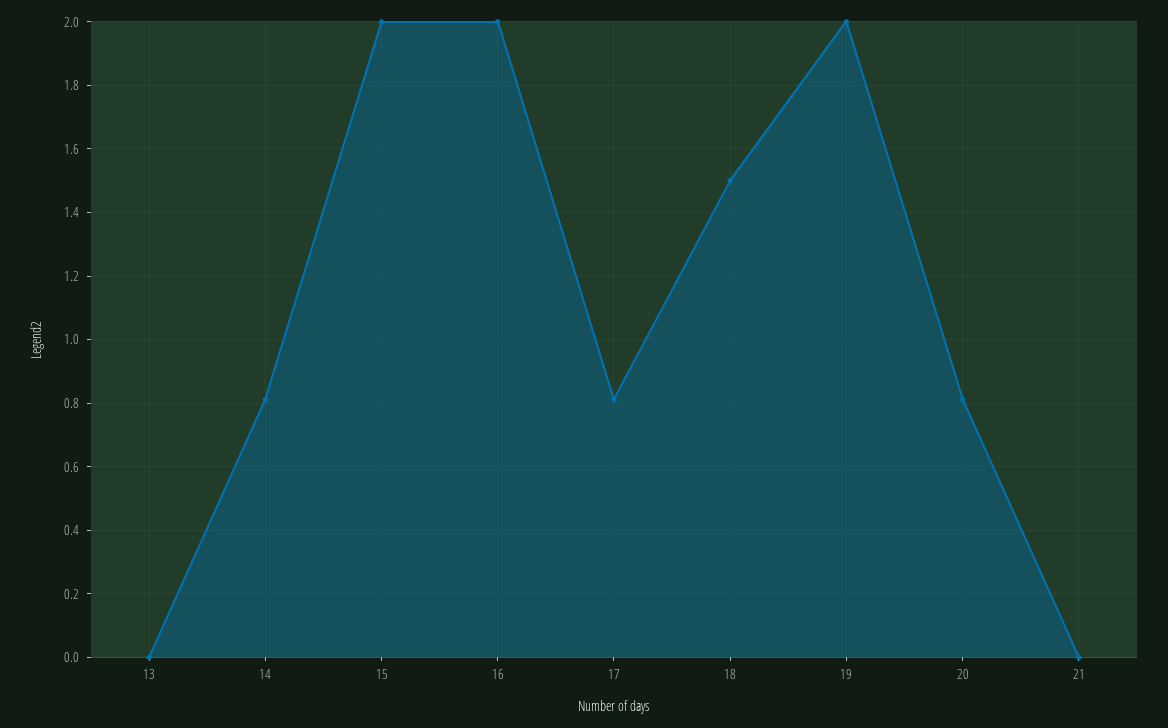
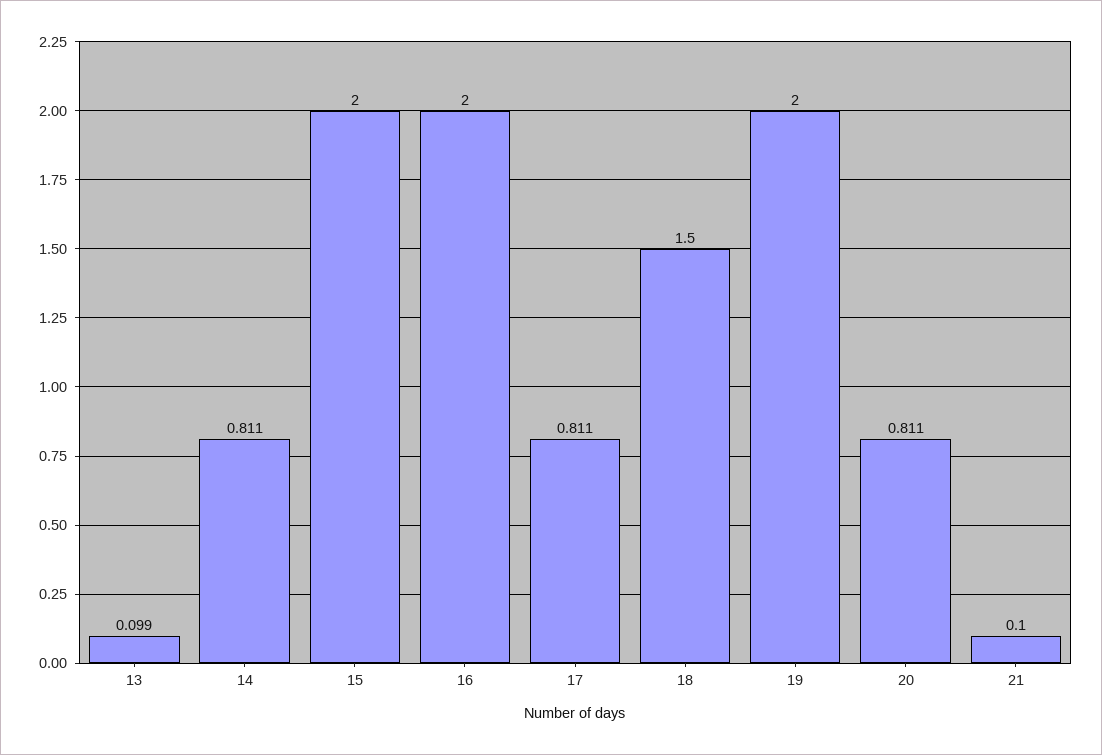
  {
-   "13": 0,
+   "13": 0.099,
    "14": 0.811,
    "15": 2,
    "16": 2,
    "17": 0.811,
    "18": 1.5,
    "19": 2,
    "20": 0.811,
-   "21": 0
+   "21": 0.1
  }

